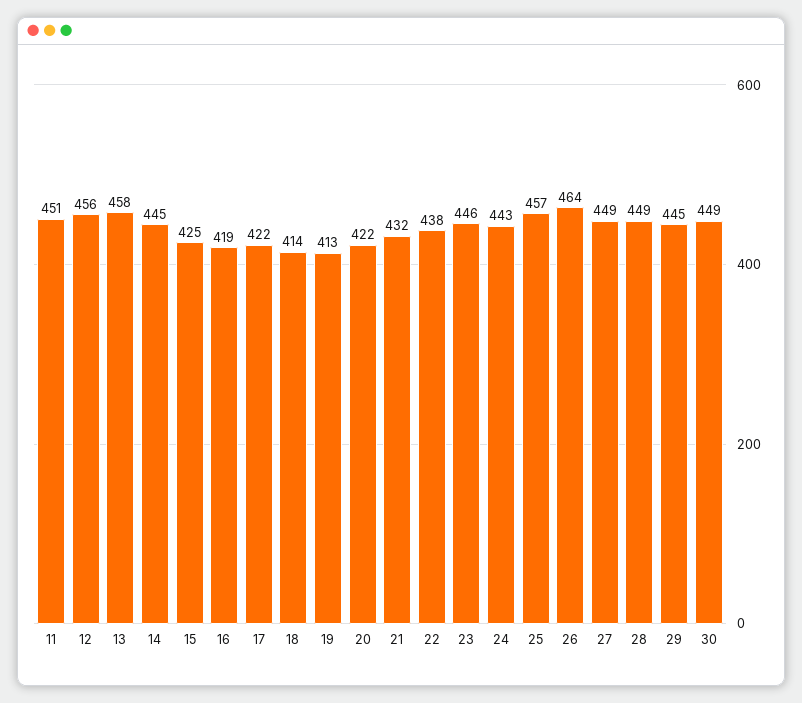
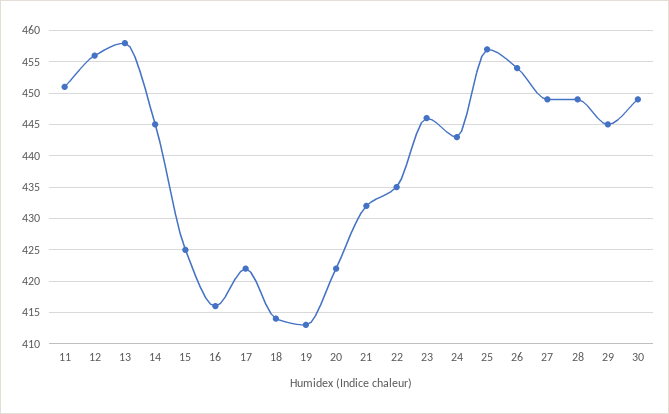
  {
    "11": 451,
    "12": 456,
    "13": 458,
    "14": 445,
    "15": 425,
-   "16": 419,
+   "16": 416,
    "17": 422,
    "18": 414,
    "19": 413,
    "20": 422,
    "21": 432,
-   "22": 438,
+   "22": 435,
    "23": 446,
    "24": 443,
    "25": 457,
-   "26": 464,
+   "26": 454,
    "27": 449,
    "28": 449,
    "29": 445,
    "30": 449
  }

